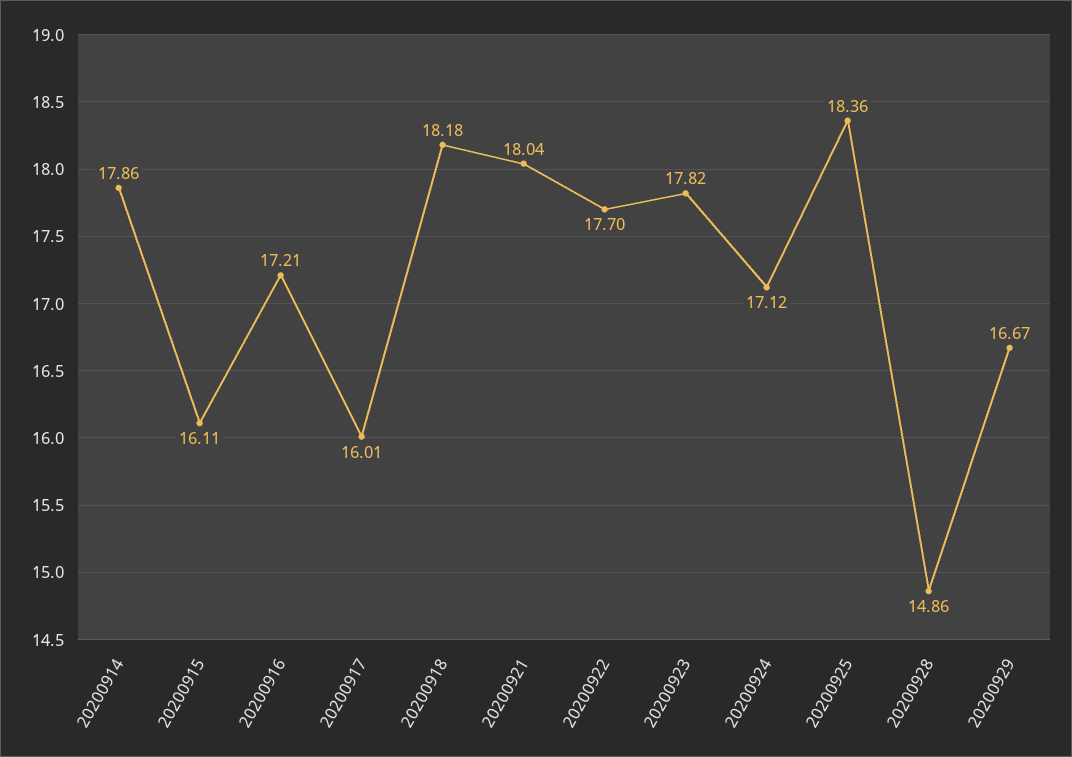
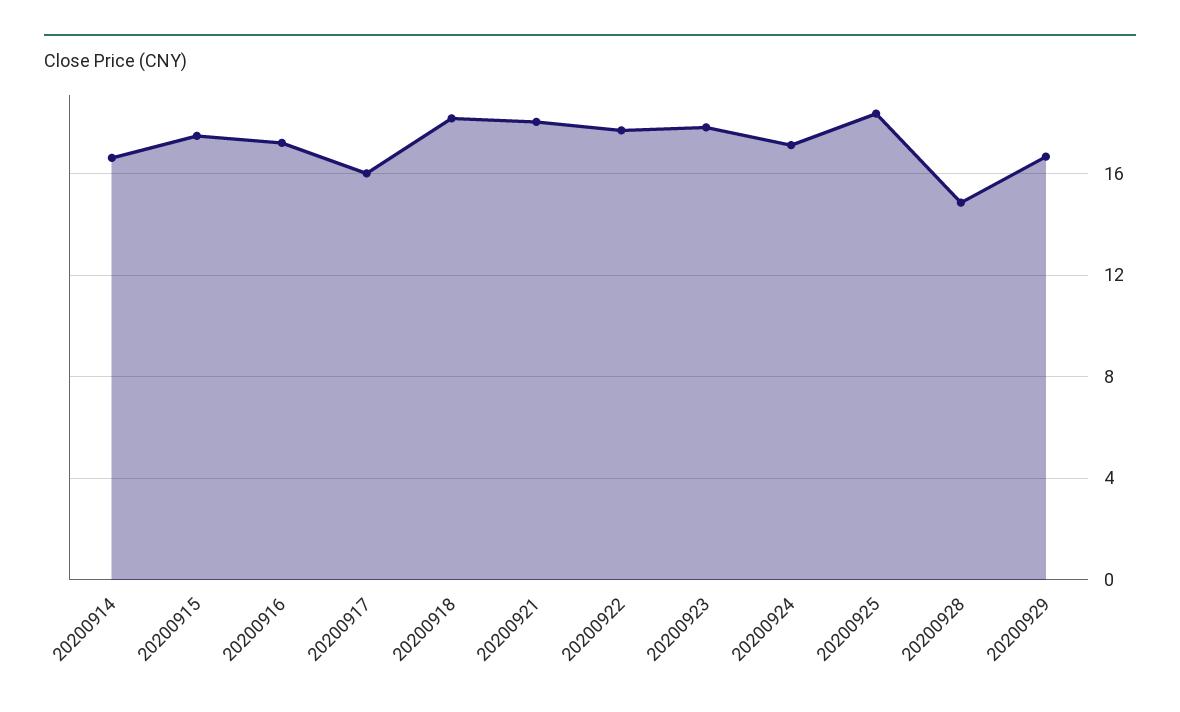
  {
-   "20200914": 17.86,
+   "20200914": 16.5,
-   "20200915": 16.11,
+   "20200915": 17.5,
    "20200916": 17.21,
    "20200917": 16.01,
    "20200918": 18.18,
    "20200921": 18.04,
    "20200922": 17.7,
    "20200923": 17.82,
    "20200924": 17.12,
    "20200925": 18.36,
    "20200928": 14.86,
    "20200929": 16.67
  }

